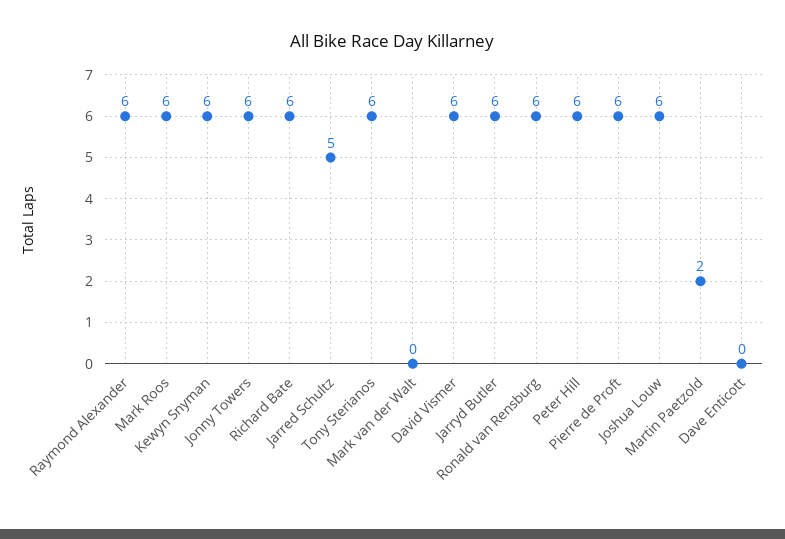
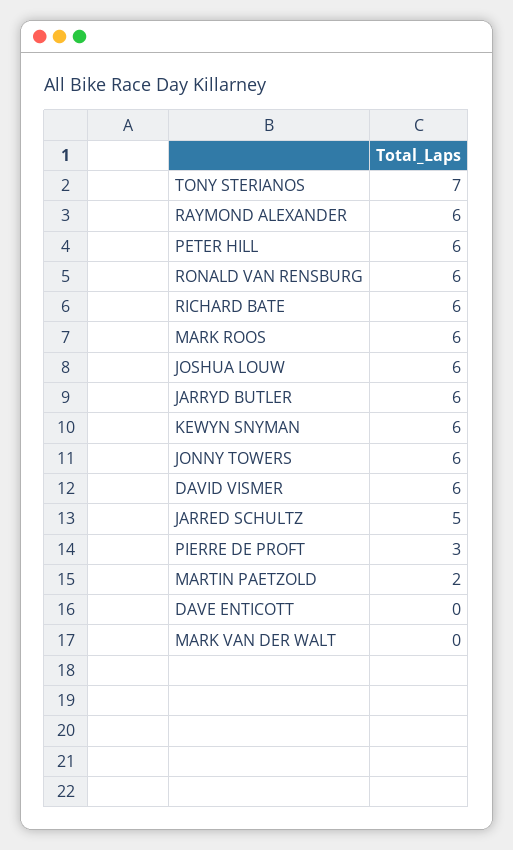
  {
    "Raymond Alexander": 6,
    "Mark Roos": 6,
    "Kewyn Snyman": 6,
    "Jonny Towers": 6,
    "Richard Bate": 6,
    "Jarred Schultz": 5,
-   "Tony Sterianos": 6,
+   "Tony Sterianos": 7,
    "Mark van der Walt": 0,
    "David Vismer": 6,
    "Jarryd Butler": 6,
    "Ronald van Rensburg": 6,
    "Peter Hill": 6,
-   "Pierre de Proft": 6,
+   "Pierre de Proft": 3,
    "Joshua Louw": 6,
    "Martin Paetzold": 2,
    "Dave Enticott": 0
  }

